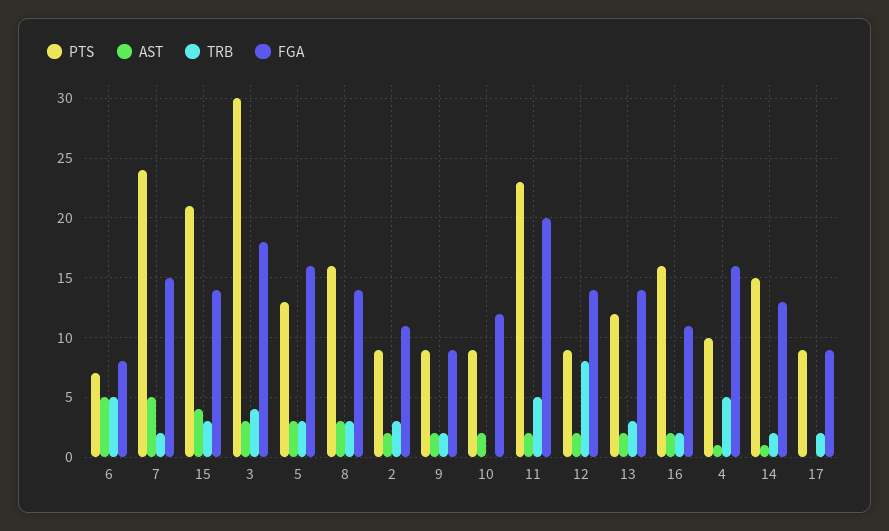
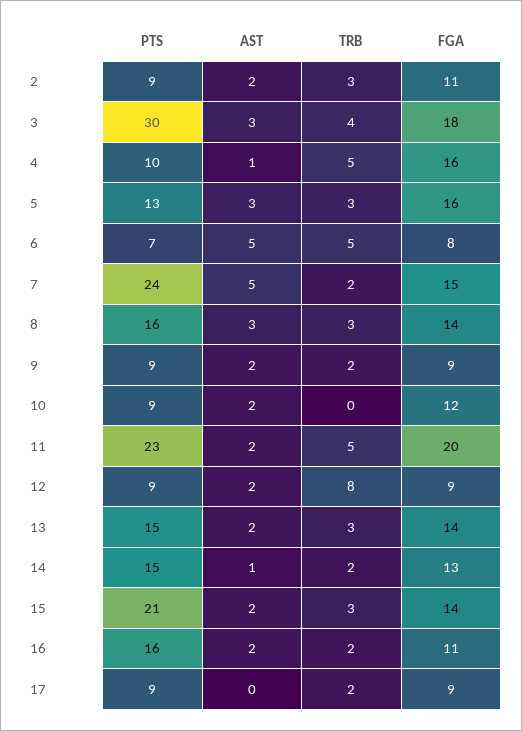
  {
    "PTS": {
      "6": 7,
      "7": 24,
      "15": 21,
      "3": 30,
      "5": 13,
      "8": 16,
      "2": 9,
      "9": 9,
      "10": 9,
      "11": 23,
      "12": 9,
-     "13": 12,
+     "13": 15,
      "16": 16,
      "4": 10,
      "14": 15,
      "17": 9
    },
    "AST": {
      "6": 5,
      "7": 5,
-     "15": 4,
+     "15": 2,
      "3": 3,
      "5": 3,
      "8": 3,
      "2": 2,
      "9": 2,
      "10": 2,
      "11": 2,
      "12": 2,
      "13": 2,
      "16": 2,
      "4": 1,
      "14": 1,
      "17": 0
    },
    "TRB": {
      "6": 5,
      "7": 2,
      "15": 3,
      "3": 4,
      "5": 3,
      "8": 3,
      "2": 3,
      "9": 2,
      "10": 0,
      "11": 5,
      "12": 8,
      "13": 3,
      "16": 2,
      "4": 5,
      "14": 2,
      "17": 2
    },
    "FGA": {
      "6": 8,
      "7": 15,
      "15": 14,
      "3": 18,
      "5": 16,
      "8": 14,
      "2": 11,
      "9": 9,
      "10": 12,
      "11": 20,
-     "12": 14,
+     "12": 9,
      "13": 14,
      "16": 11,
      "4": 16,
      "14": 13,
      "17": 9
    }
  }

